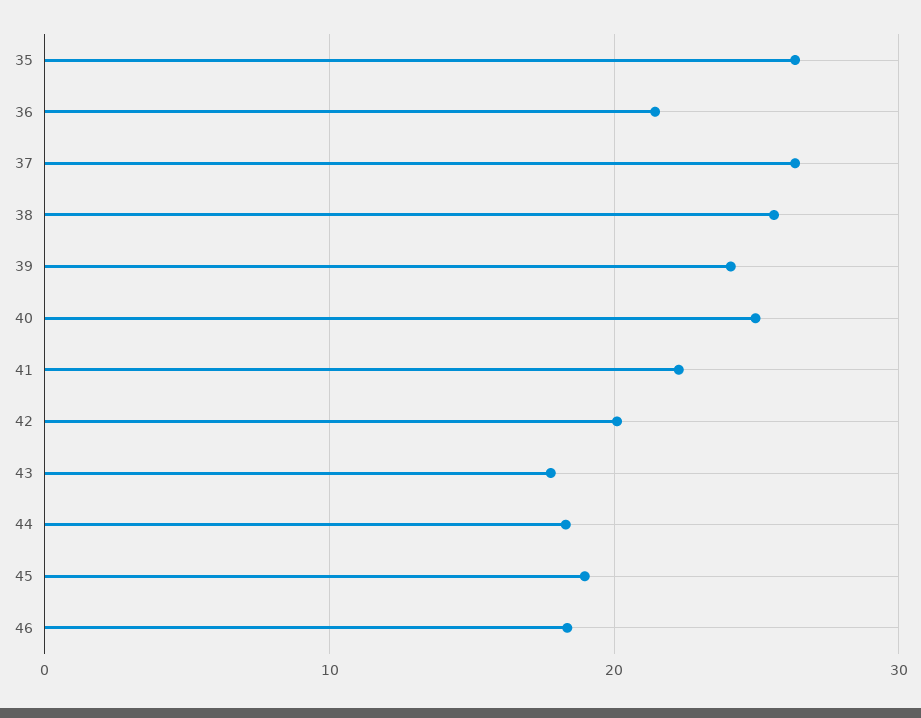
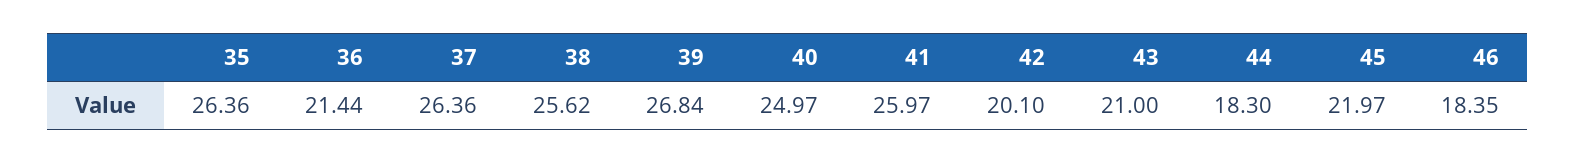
  {
    "35": 26.36,
    "36": 21.44,
    "37": 26.36,
    "38": 25.62,
-   "39": 24,
+   "39": 26.84,
    "40": 24.97,
-   "41": 22,
+   "41": 25.97,
    "42": 20.1,
-   "43": 18,
+   "43": 21,
    "44": 18.3,
-   "45": 19,
+   "45": 21.97,
    "46": 18.35
  }

